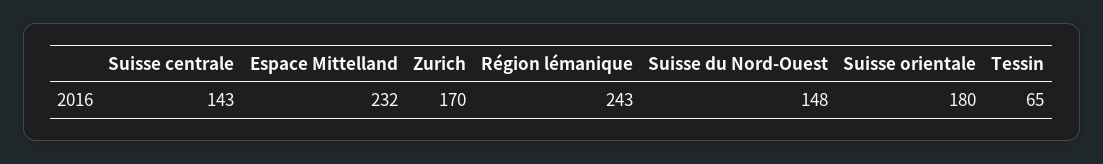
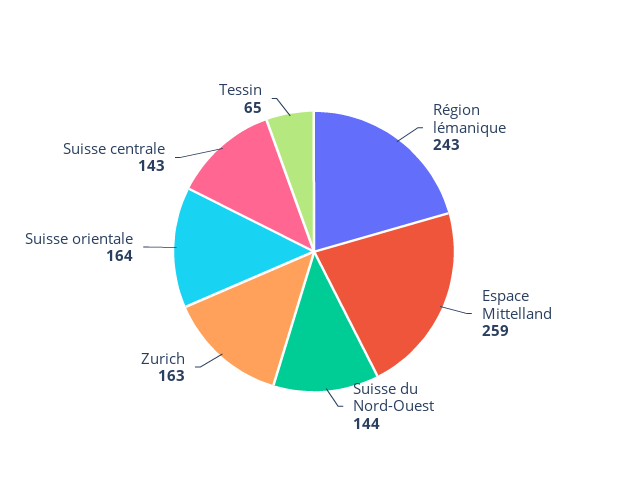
  {
    "Suisse centrale": 143,
-   "Espace Mittelland": 232,
+   "Espace Mittelland": 259,
-   "Zurich": 170,
+   "Zurich": 163,
    "Région lémanique": 243,
-   "Suisse du Nord-Ouest": 148,
+   "Suisse du Nord-Ouest": 144,
-   "Suisse orientale": 180,
+   "Suisse orientale": 164,
    "Tessin": 65
  }

